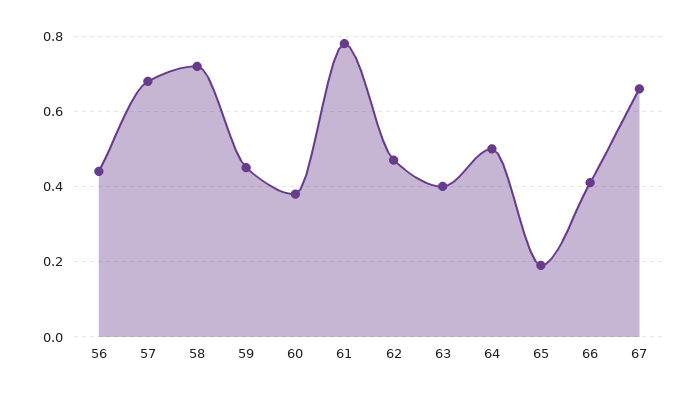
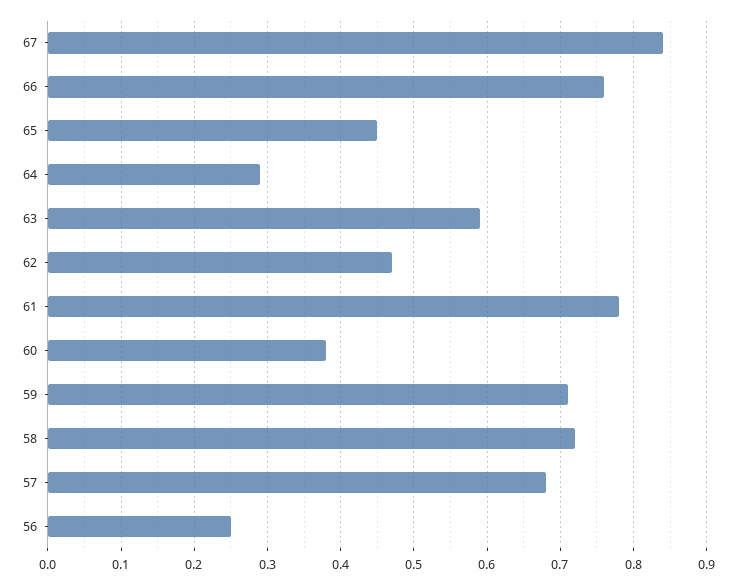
  {
-   "56": 0.45,
+   "56": 0.25,
    "57": 0.68,
    "58": 0.72,
-   "59": 0.45,
+   "59": 0.71,
    "60": 0.38,
    "61": 0.78,
    "62": 0.47,
-   "63": 0.4,
+   "63": 0.59,
-   "64": 0.5,
+   "64": 0.29,
-   "65": 0.2,
+   "65": 0.45,
-   "66": 0.4,
+   "66": 0.76,
-   "67": 0.65
+   "67": 0.84
  }

